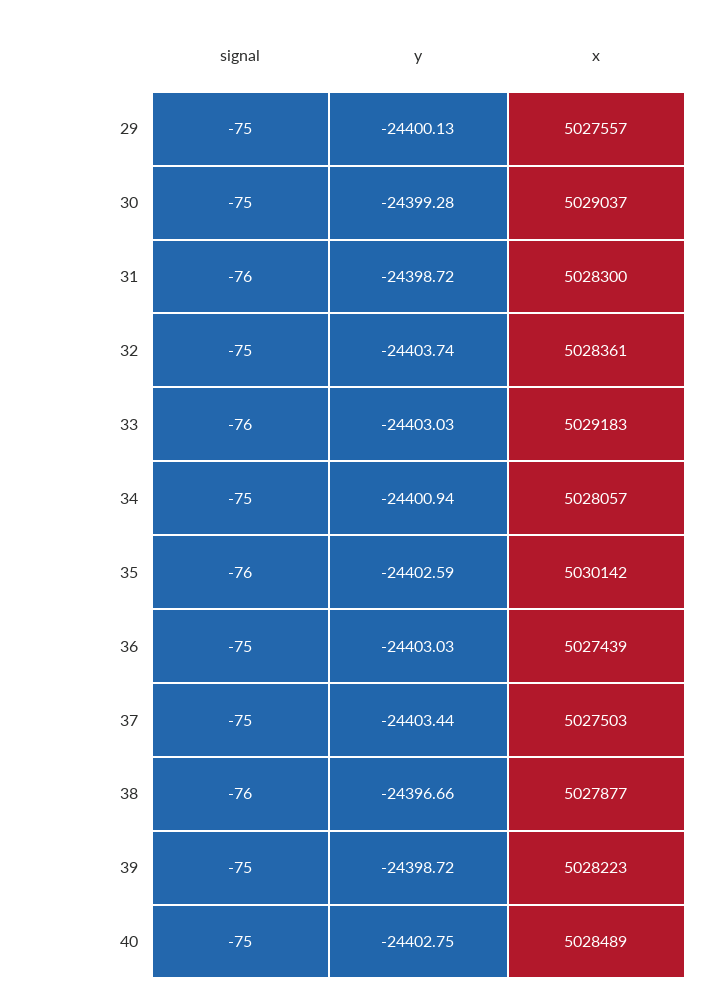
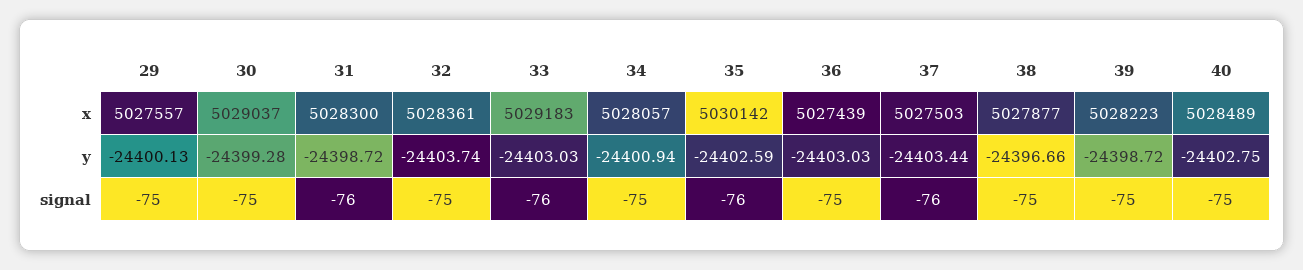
  {
    "signal": {
      "29": -75,
      "30": -75,
      "31": -76,
      "32": -75,
      "33": -76,
      "34": -75,
      "35": -76,
      "36": -75,
-     "37": -75,
+     "37": -76,
-     "38": -76,
+     "38": -75,
      "39": -75,
      "40": -75
    },
    "y": {
      "29": -24400.13,
      "30": -24399.28,
      "31": -24398.72,
      "32": -24403.74,
      "33": -24403.03,
      "34": -24400.94,
      "35": -24402.59,
      "36": -24403.03,
      "37": -24403.44,
      "38": -24396.66,
      "39": -24398.72,
      "40": -24402.75
    },
    "x": {
      "29": 5027557,
      "30": 5029037,
      "31": 5028300,
      "32": 5028361,
      "33": 5029183,
      "34": 5028057,
      "35": 5030142,
      "36": 5027439,
      "37": 5027503,
      "38": 5027877,
      "39": 5028223,
      "40": 5028489
    }
  }

